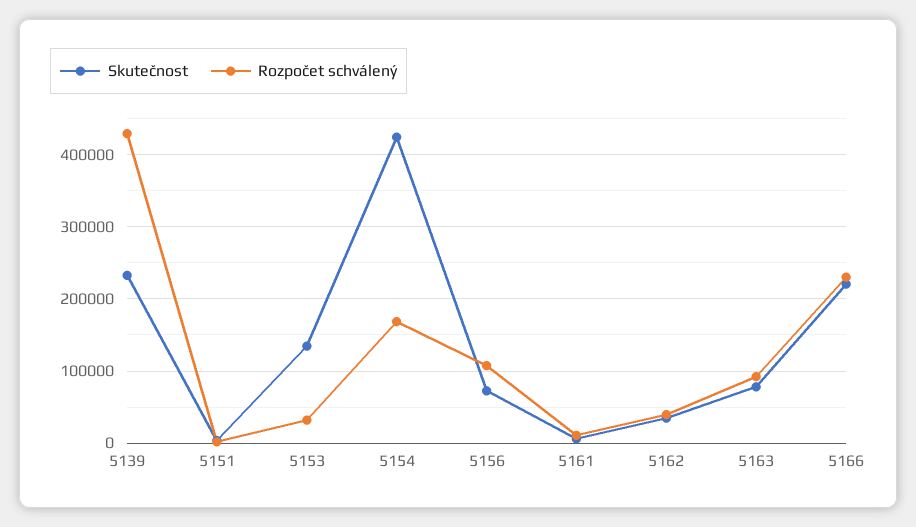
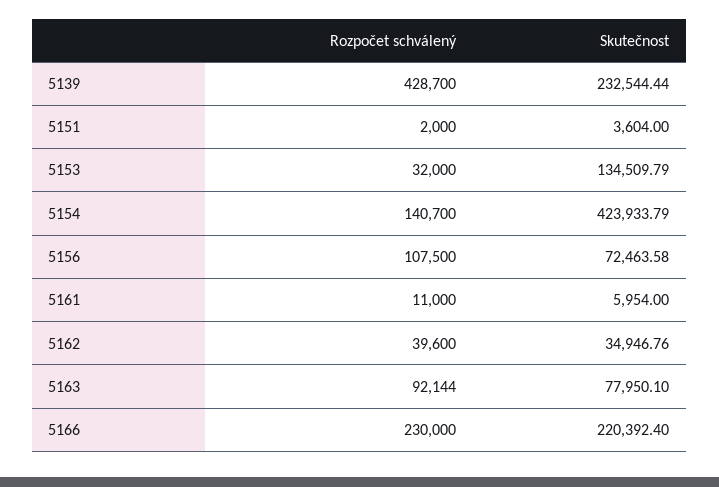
  {
    "Skutečnost": {
      "5139": 232544.44,
      "5151": 3604,
      "5153": 134509.79,
      "5154": 423933.79,
      "5156": 72463.58,
      "5161": 5954,
      "5162": 34946.76,
      "5163": 77950.1,
      "5166": 220392.4
    },
    "Rozpočet schválený": {
      "5139": 428700,
      "5151": 2000,
      "5153": 32000,
-     "5154": 170000,
+     "5154": 140700,
      "5156": 107500,
      "5161": 11000,
      "5162": 39600,
      "5163": 92144,
      "5166": 230000
    }
  }

